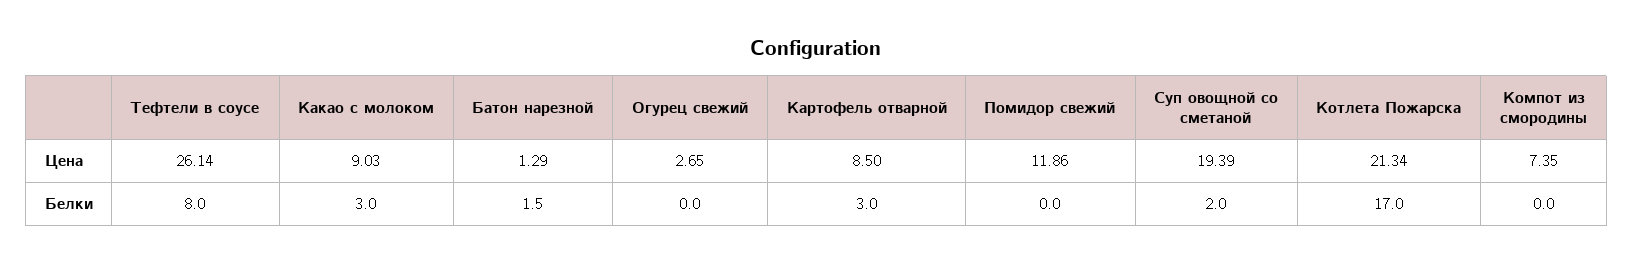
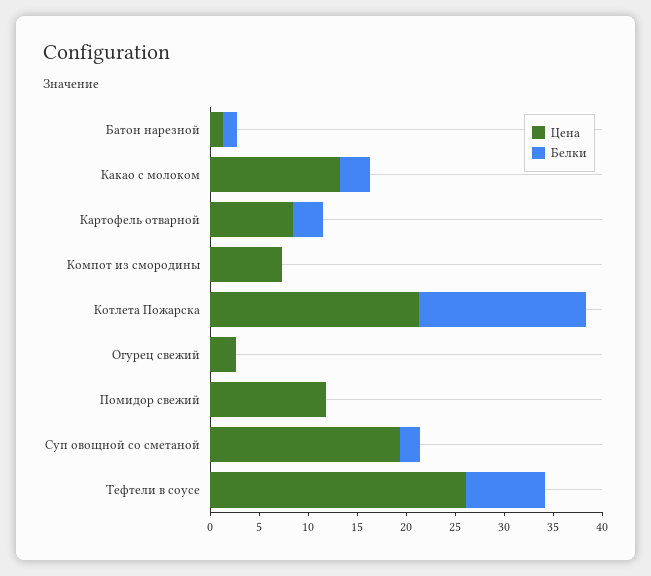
  {
    "Цена": {
      "Тефтели в соусе": 26.14,
-     "Какао с молоком": 9.03,
+     "Какао с молоком": 13,
      "Батон нарезной": 1.29,
      "Огурец свежий": 2.65,
      "Картофель отварной": 8.5,
      "Помидор свежий": 11.86,
      "Суп овощной со сметаной": 19.39,
      "Котлета Пожарска": 21.34,
      "Компот из смородины": 7.35
    },
    "Белки": {
      "Тефтели в соусе": 8,
      "Какао с молоком": 3,
      "Батон нарезной": 1.5,
      "Огурец свежий": 0,
      "Картофель отварной": 3,
      "Помидор свежий": 0,
      "Суп овощной со сметаной": 2,
      "Котлета Пожарска": 17,
      "Компот из смородины": 0
    }
  }

